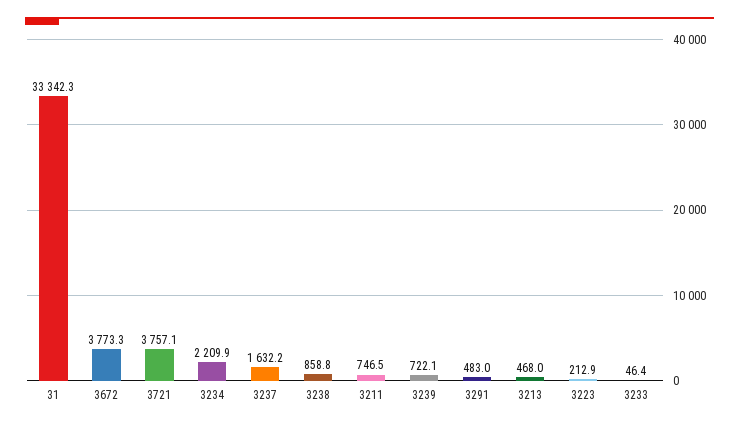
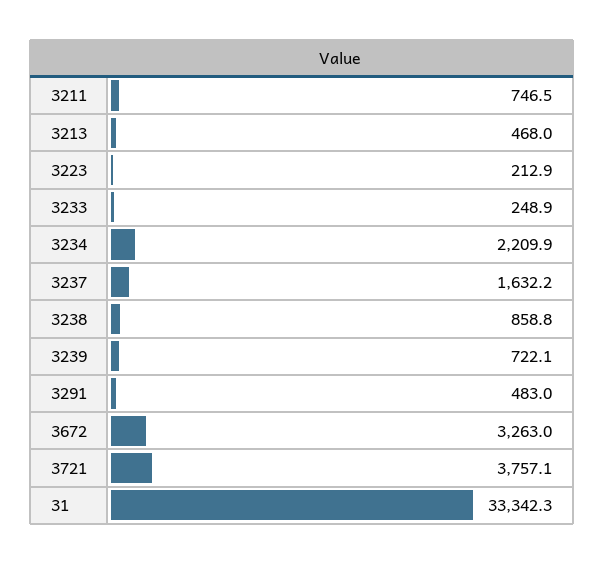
  {
    "31": 33342.3,
-   "3672": 3773.3,
+   "3672": 3263,
    "3721": 3757.1,
    "3234": 2209.9,
    "3237": 1632.2,
    "3238": 858.8,
    "3211": 746.5,
    "3239": 722.1,
    "3291": 483,
    "3213": 468,
    "3223": 212.9,
-   "3233": 46.4
+   "3233": 248.9
  }

